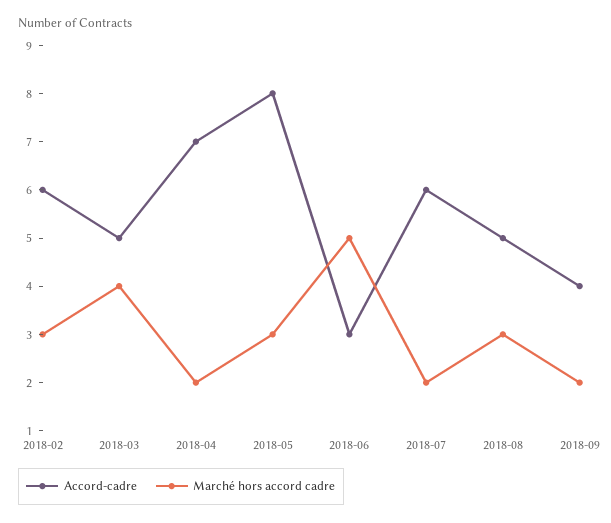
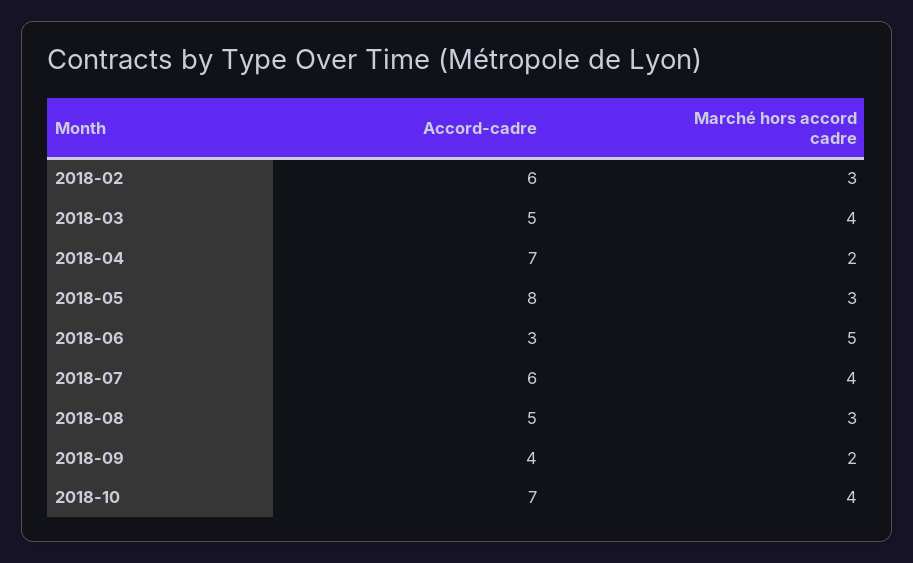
  {
    "Accord-cadre": {
      "2018-02": 6,
      "2018-03": 5,
      "2018-04": 7,
      "2018-05": 8,
      "2018-06": 3,
      "2018-07": 6,
      "2018-08": 5,
-     "2018-09": 4
+     "2018-09": 4,
+     "2018-10": 7
    },
    "Marché hors accord cadre": {
      "2018-02": 3,
      "2018-03": 4,
      "2018-04": 2,
      "2018-05": 3,
      "2018-06": 5,
-     "2018-07": 2,
+     "2018-07": 4,
      "2018-08": 3,
-     "2018-09": 2
+     "2018-09": 2,
+     "2018-10": 4
    }
  }

